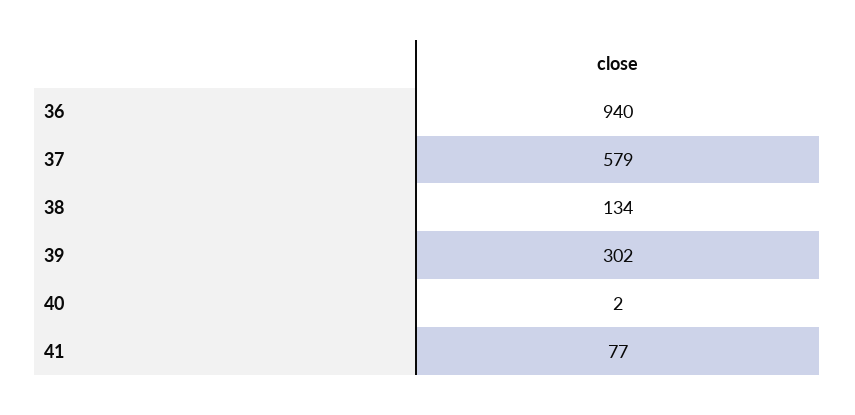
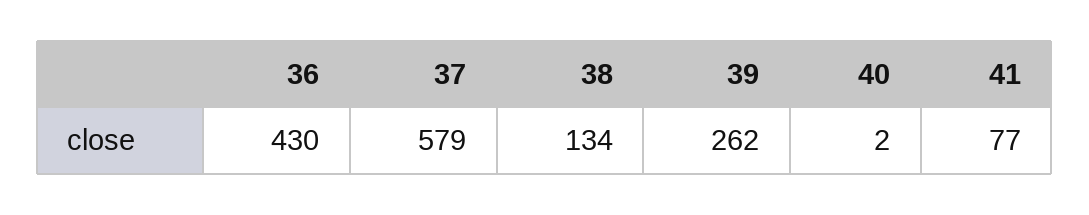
  {
-   "36": 940,
+   "36": 430,
    "37": 579,
    "38": 134,
-   "39": 302,
+   "39": 262,
    "40": 2,
    "41": 77
  }

